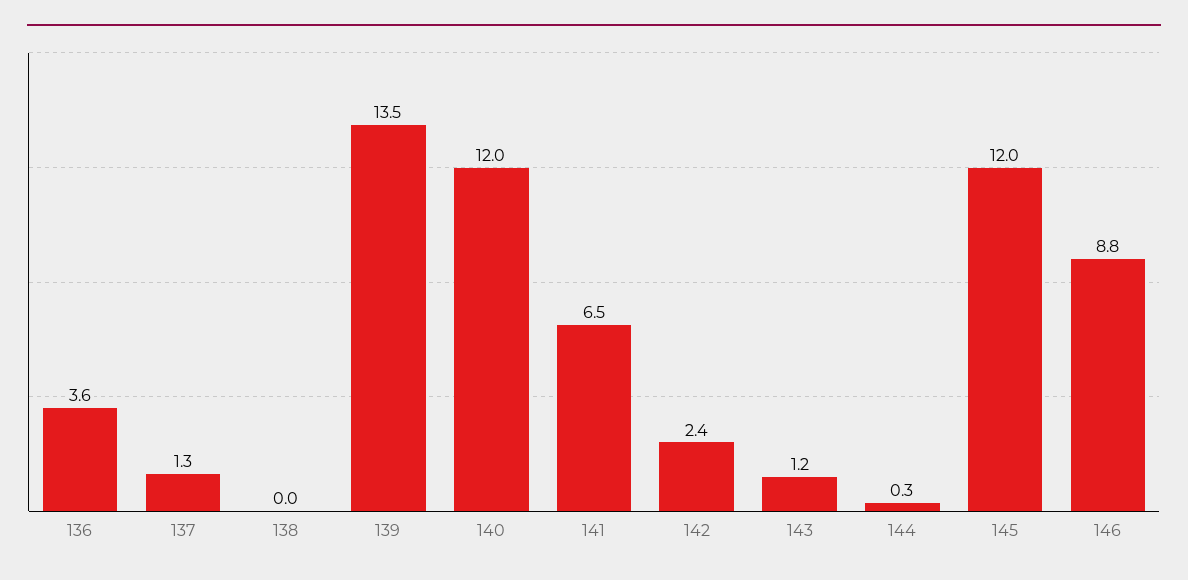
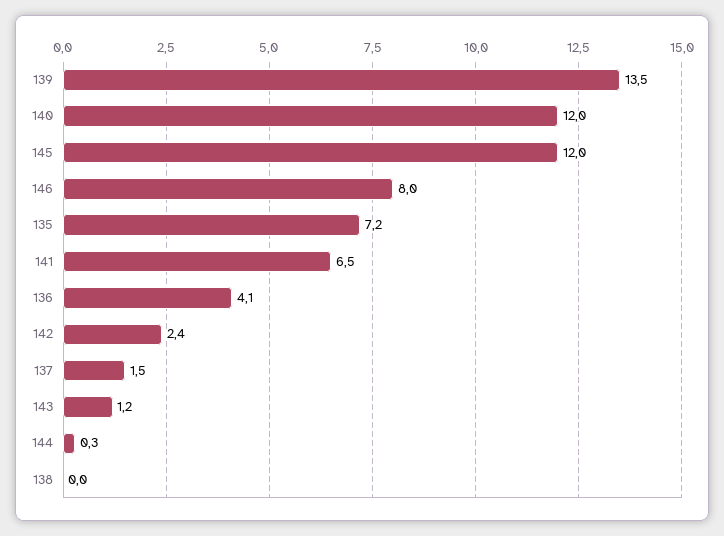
  {
-   "136": 3.6,
+   "136": 4.1,
-   "137": 1.3,
+   "137": 1.5,
    "138": 0,
    "139": 13.5,
    "140": 12,
    "141": 6.5,
    "142": 2.4,
    "143": 1.2,
    "144": 0.3,
    "145": 12,
-   "146": 8.8
+   "146": 8,
+   "135": 7.2
  }

